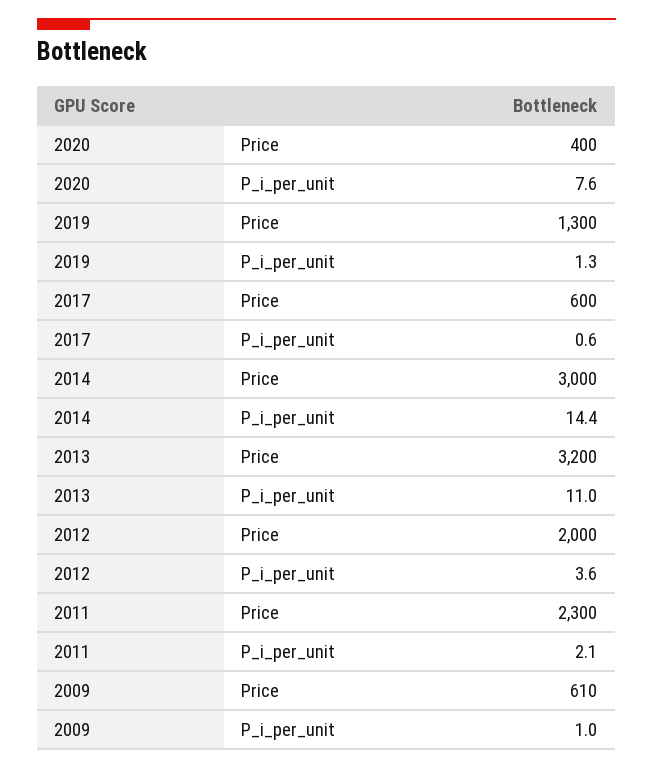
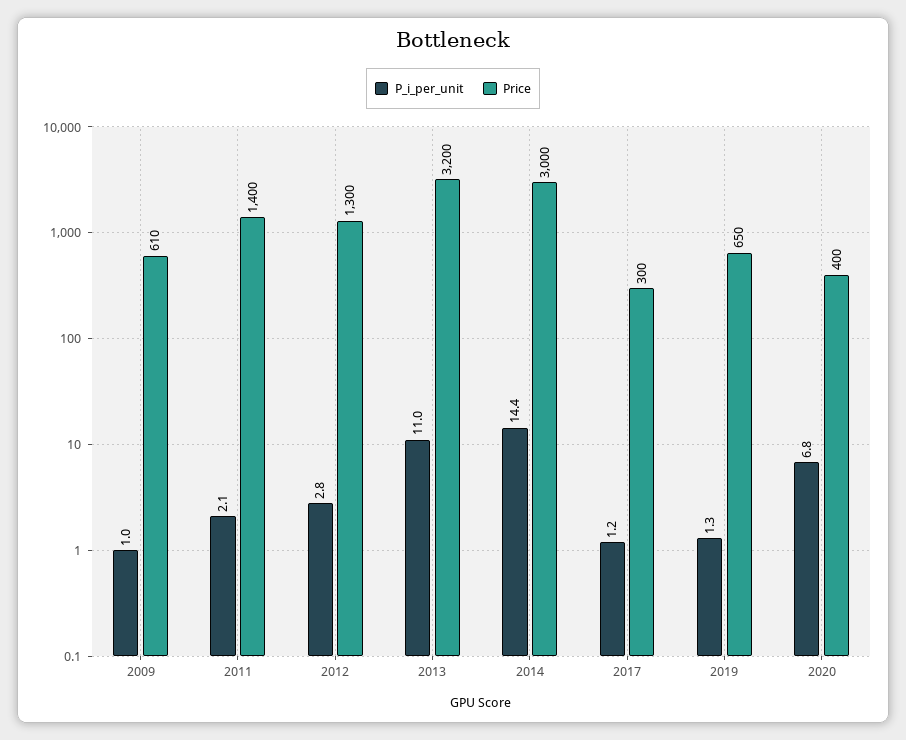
  {
    "Price": {
      "2020": 400,
-     "2019": 1300,
+     "2019": 650,
-     "2017": 600,
+     "2017": 300,
      "2014": 3000,
      "2013": 3200,
-     "2012": 2000,
+     "2012": 1300,
-     "2011": 2300,
+     "2011": 1400,
      "2009": 610
    },
    "P_i_per_unit": {
-     "2020": 7.6,
+     "2020": 6.8,
      "2019": 1.3,
-     "2017": 0.6,
+     "2017": 1.2,
      "2014": 14.4,
      "2013": 11,
-     "2012": 3.6,
+     "2012": 2.8,
      "2011": 2.1,
      "2009": 1
    }
  }

